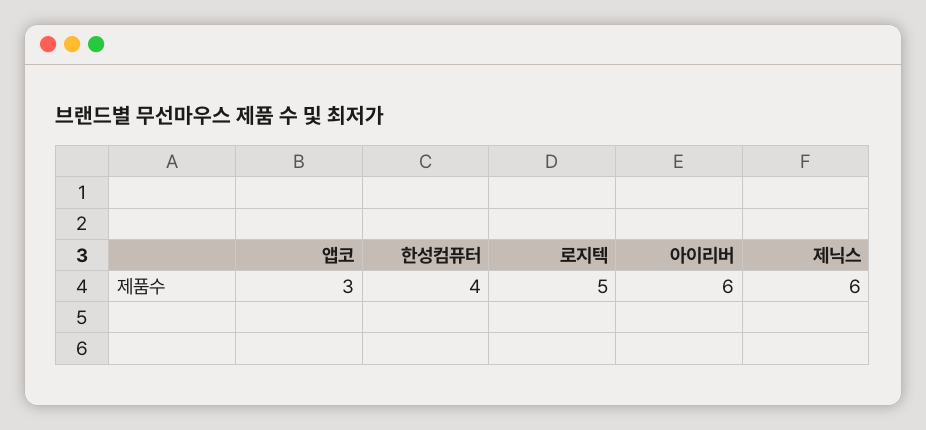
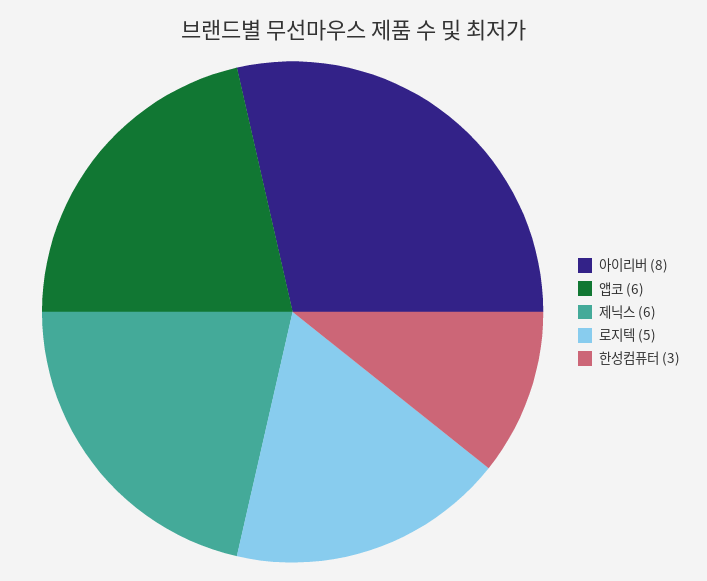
  {
-   "앱코": 3,
+   "앱코": 6,
-   "한성컴퓨터": 4,
+   "한성컴퓨터": 3,
    "로지텍": 5,
-   "아이리버": 6,
+   "아이리버": 8,
    "제닉스": 6
  }

